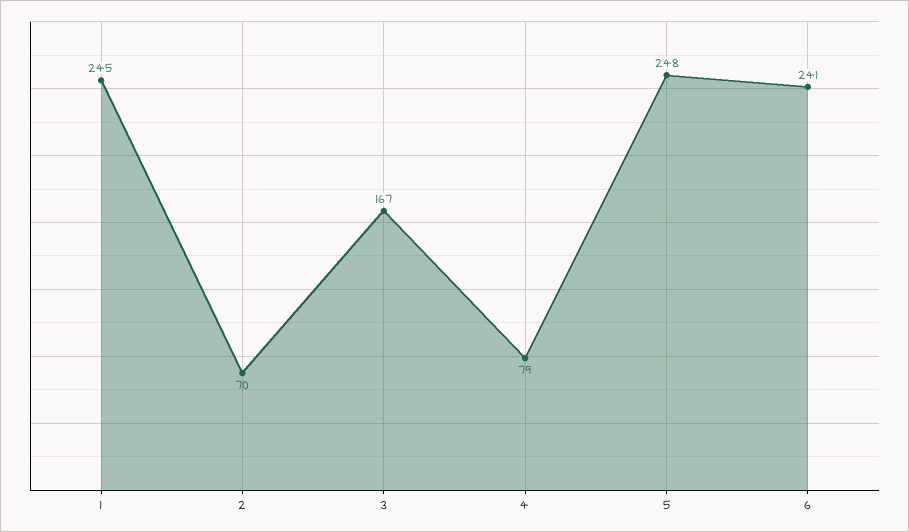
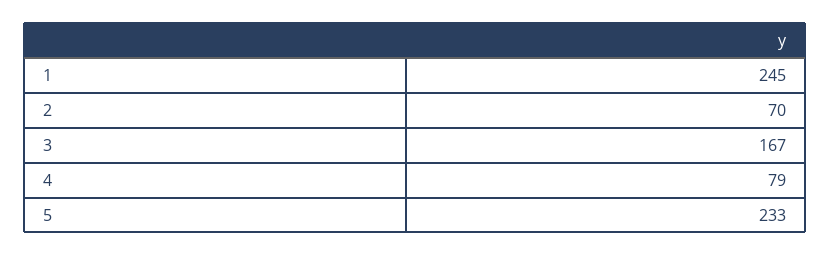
  {
    "1": 245,
    "2": 70,
    "3": 167,
    "4": 79,
-   "5": 248,
+   "5": 233
-   "6": 241
  }

